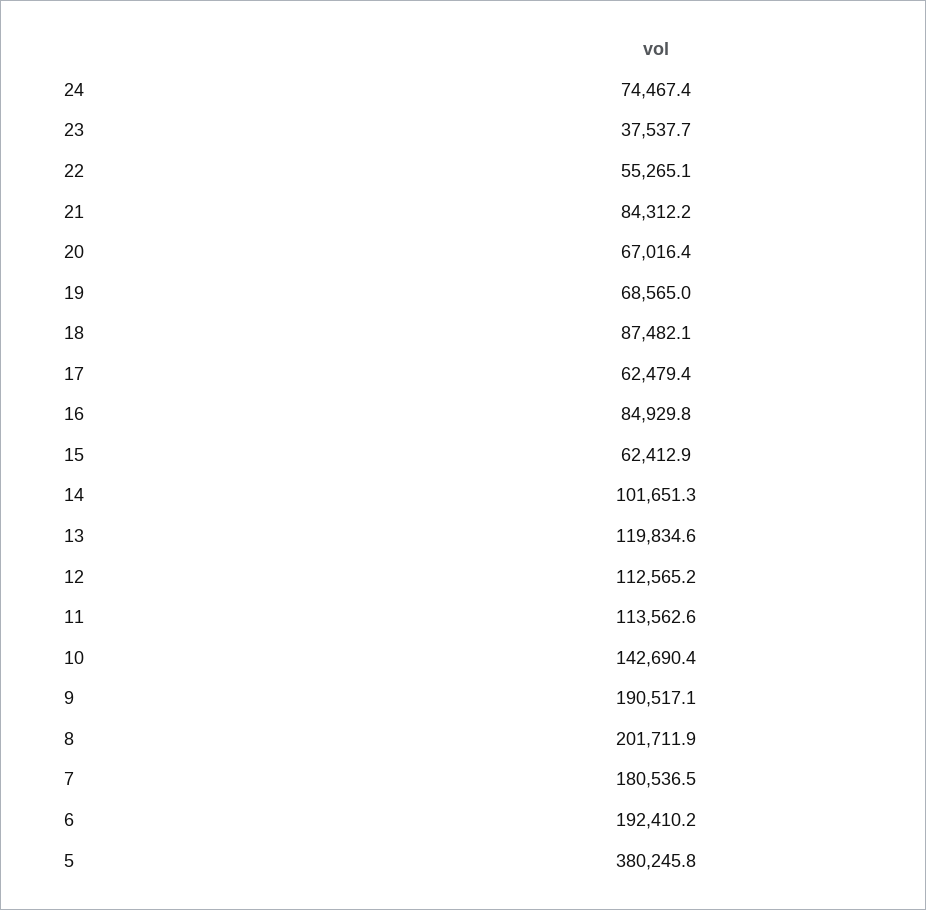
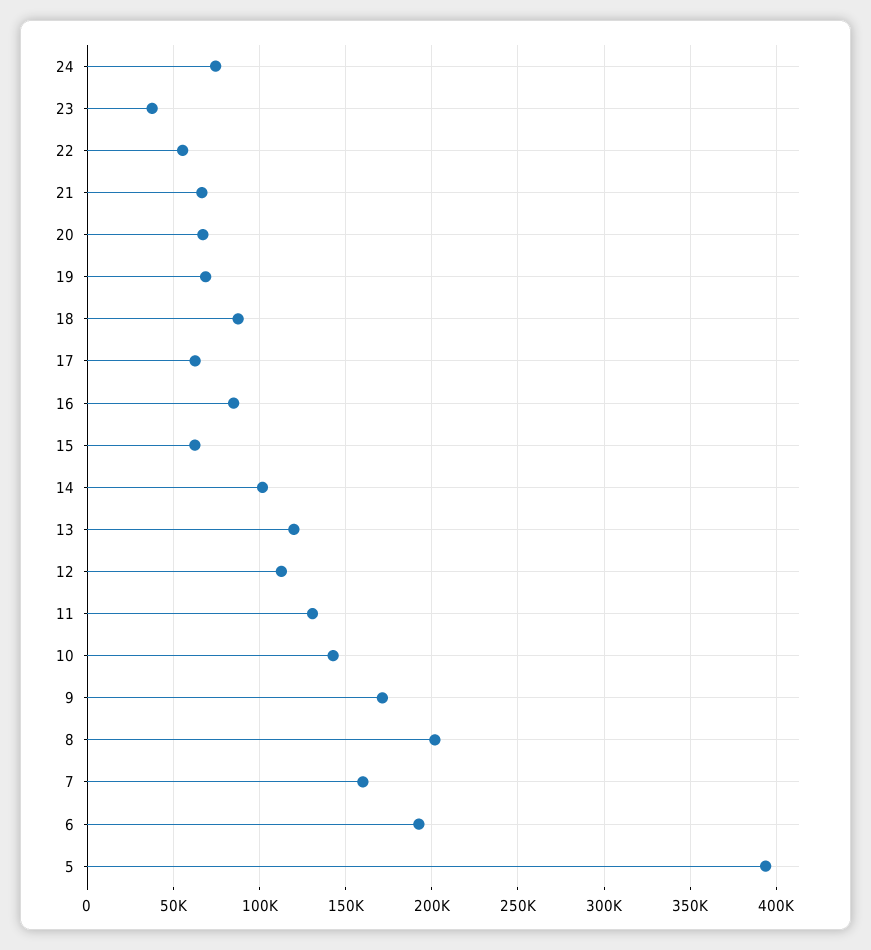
  {
    "24": 74467.4,
    "23": 37537.7,
    "22": 55265.1,
-   "21": 84312.2,
+   "21": 65000,
    "20": 67016.4,
    "19": 68565,
    "18": 87482.1,
    "17": 62479.4,
    "16": 84929.8,
    "15": 62412.9,
    "14": 101651.3,
    "13": 119834.6,
    "12": 112565.2,
-   "11": 113562.6,
+   "11": 130000,
    "10": 142690.4,
-   "9": 190517.1,
+   "9": 170000,
    "8": 201711.9,
-   "7": 180536.5,
+   "7": 160000,
    "6": 192410.2,
-   "5": 380245.8
+   "5": 395000
  }

